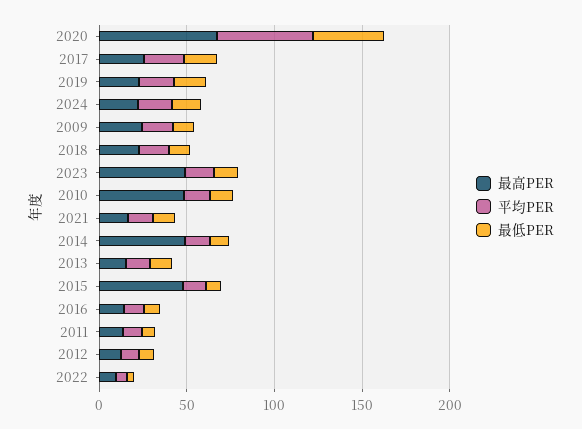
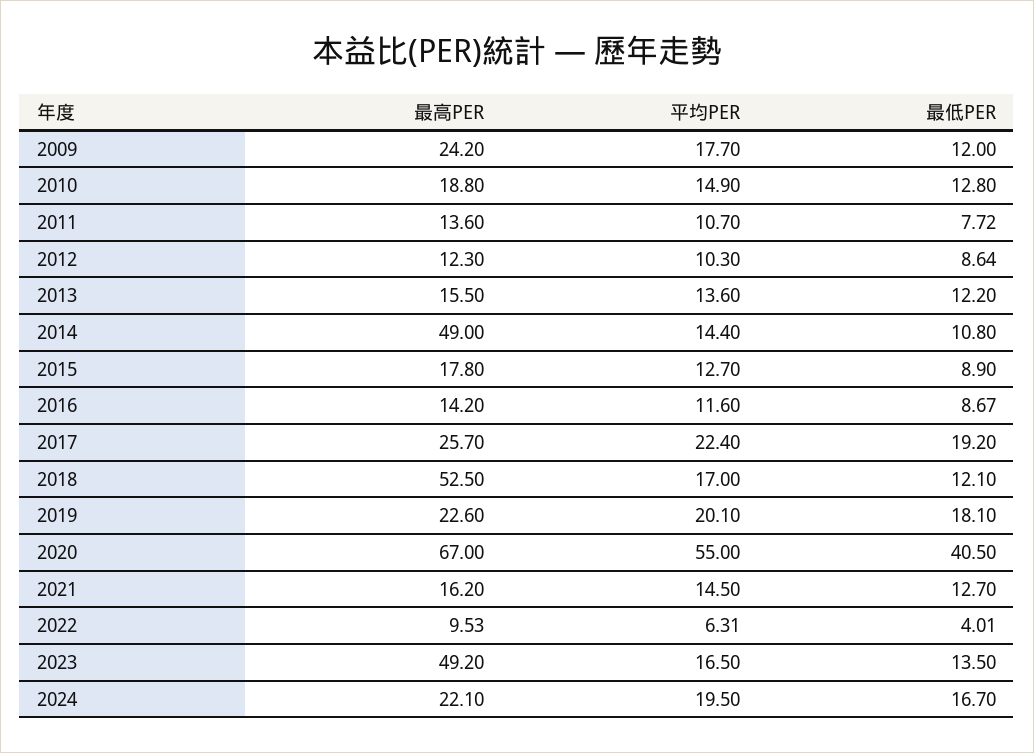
  {
    "最高PER": {
      "2020": 67,
      "2017": 25.7,
      "2019": 22.6,
      "2024": 22.1,
      "2009": 24.2,
-     "2018": 20,
+     "2018": 52.5,
      "2023": 49.2,
-     "2010": 50,
+     "2010": 18.8,
      "2021": 16.2,
      "2014": 49,
      "2013": 15.5,
-     "2015": 50,
+     "2015": 17.8,
      "2016": 14.2,
      "2011": 13.6,
      "2012": 12.3,
      "2022": 9.53
    },
    "平均PER": {
      "2020": 55,
      "2017": 22.4,
      "2019": 20.1,
      "2024": 19.5,
      "2009": 17.7,
      "2018": 17,
      "2023": 16.5,
      "2010": 14.9,
      "2021": 14.5,
      "2014": 14.4,
      "2013": 13.6,
      "2015": 12.7,
      "2016": 11.6,
      "2011": 10.7,
      "2012": 10.3,
      "2022": 6.31
    },
    "最低PER": {
      "2020": 40.5,
      "2017": 19.2,
      "2019": 18.1,
      "2024": 16.7,
      "2009": 12,
      "2018": 12.1,
      "2023": 13.5,
      "2010": 12.8,
      "2021": 12.7,
      "2014": 10.8,
      "2013": 12.2,
      "2015": 8.9,
      "2016": 8.67,
      "2011": 7.72,
      "2012": 8.64,
      "2022": 4.01
    }
  }

